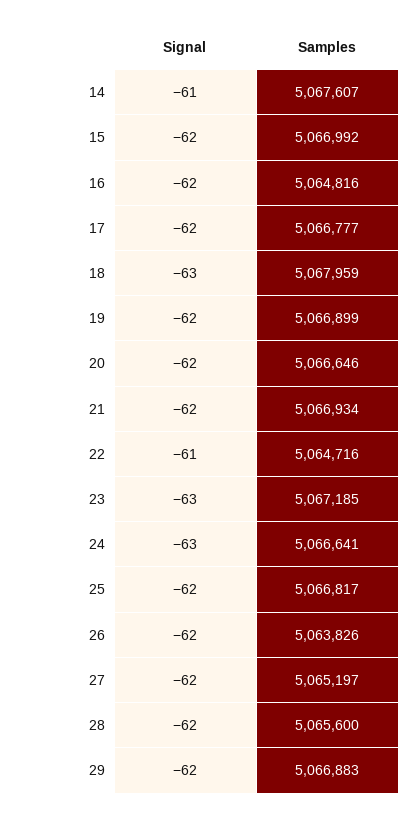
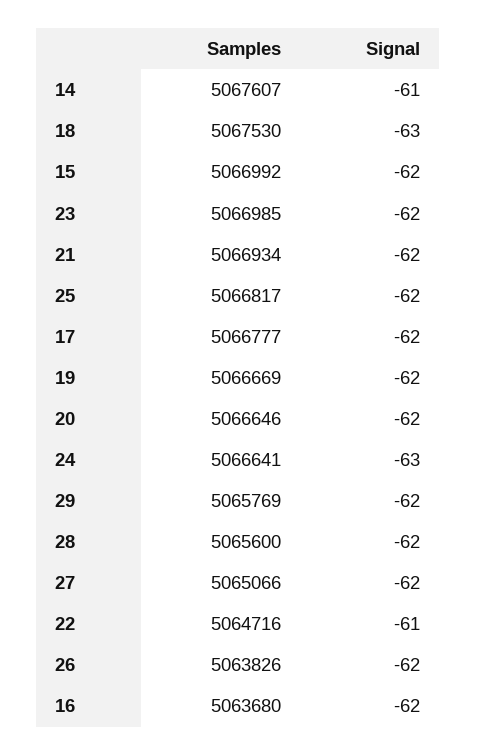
  {
    "Signal": {
      "14": -61,
      "15": -62,
      "16": -62,
      "17": -62,
      "18": -63,
      "19": -62,
      "20": -62,
      "21": -62,
      "22": -61,
-     "23": -63,
+     "23": -62,
      "24": -63,
      "25": -62,
      "26": -62,
      "27": -62,
      "28": -62,
      "29": -62
    },
    "Samples": {
      "14": 5067607,
      "15": 5066992,
-     "16": 5064816,
+     "16": 5063680,
      "17": 5066777,
-     "18": 5067959,
+     "18": 5067530,
-     "19": 5066899,
+     "19": 5066669,
      "20": 5066646,
      "21": 5066934,
      "22": 5064716,
-     "23": 5067185,
+     "23": 5066985,
      "24": 5066641,
      "25": 5066817,
      "26": 5063826,
-     "27": 5065197,
+     "27": 5065066,
      "28": 5065600,
-     "29": 5066883
+     "29": 5065769
    }
  }

